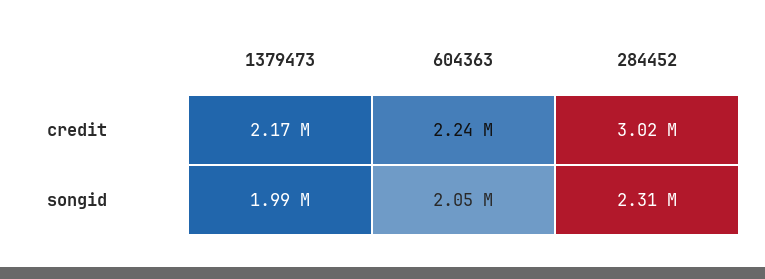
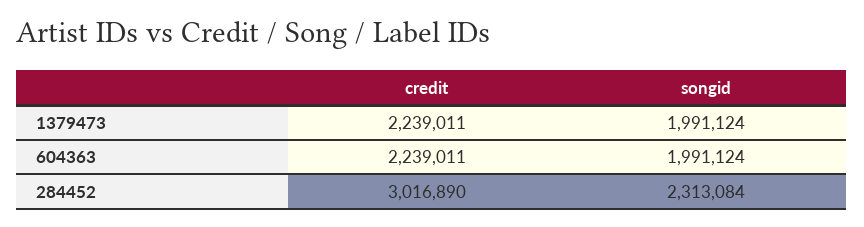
  {
    "1379473": {
-     "credit": 2170000,
+     "credit": 2239011,
      "songid": 1991124
    },
    "604363": {
      "credit": 2239011,
-     "songid": 2050000
+     "songid": 1991124
    },
    "284452": {
      "credit": 3016890,
      "songid": 2313084
    }
  }

